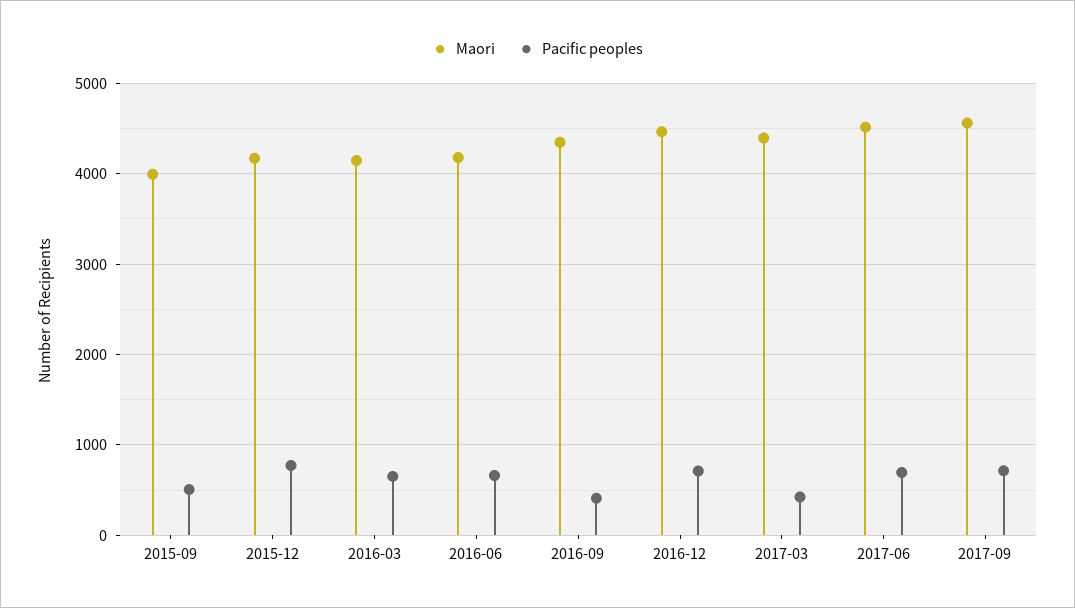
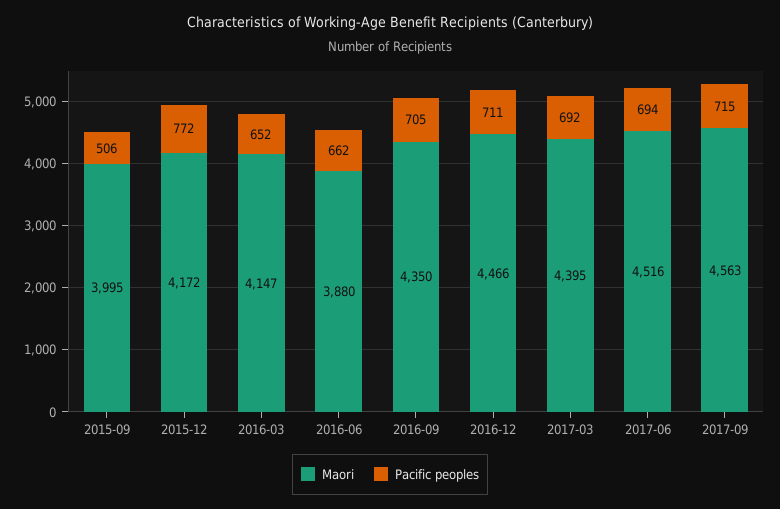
  {
    "Maori": {
      "2015-09": 3995,
      "2015-12": 4172,
      "2016-03": 4147,
-     "2016-06": 4200,
+     "2016-06": 3880,
      "2016-09": 4350,
      "2016-12": 4466,
      "2017-03": 4395,
      "2017-06": 4516,
      "2017-09": 4563
    },
    "Pacific peoples": {
      "2015-09": 506,
      "2015-12": 772,
      "2016-03": 652,
      "2016-06": 662,
-     "2016-09": 400,
+     "2016-09": 705,
      "2016-12": 711,
-     "2017-03": 400,
+     "2017-03": 692,
      "2017-06": 694,
      "2017-09": 715
    }
  }

